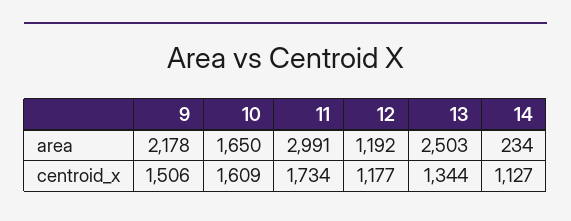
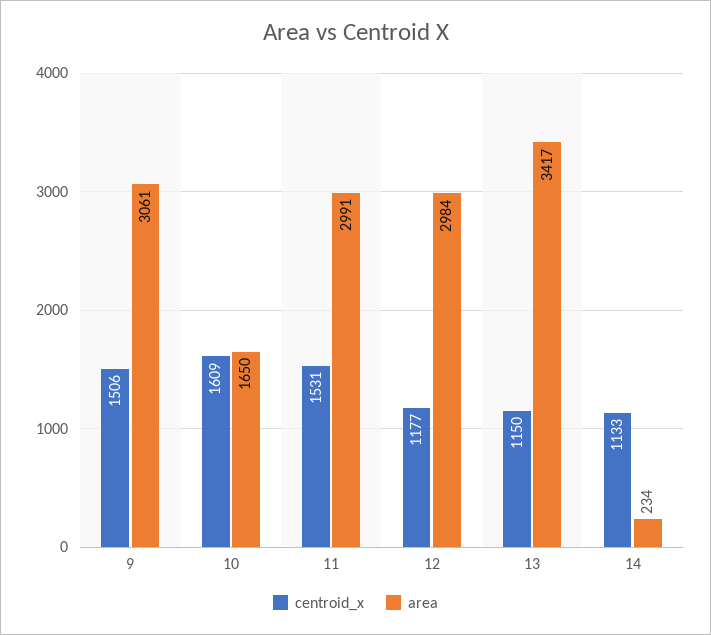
  {
    "area": {
-     "9": 2178,
+     "9": 3061,
      "10": 1650,
      "11": 2991,
-     "12": 1192,
+     "12": 2984,
-     "13": 2503,
+     "13": 3417,
      "14": 234
    },
    "centroid_x": {
      "9": 1506,
      "10": 1609,
-     "11": 1734,
+     "11": 1531,
      "12": 1177,
-     "13": 1344,
+     "13": 1150,
-     "14": 1127
+     "14": 1133
    }
  }

